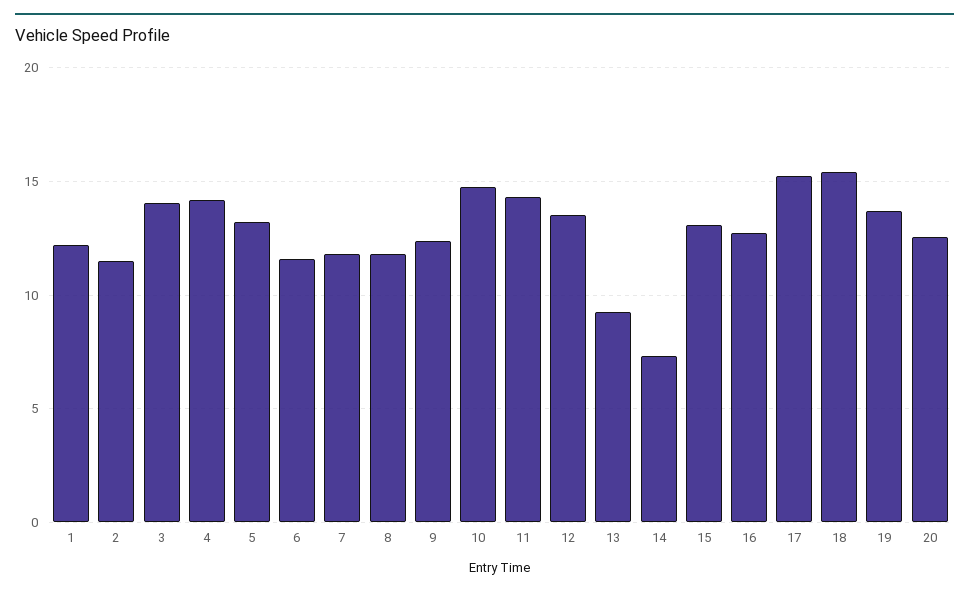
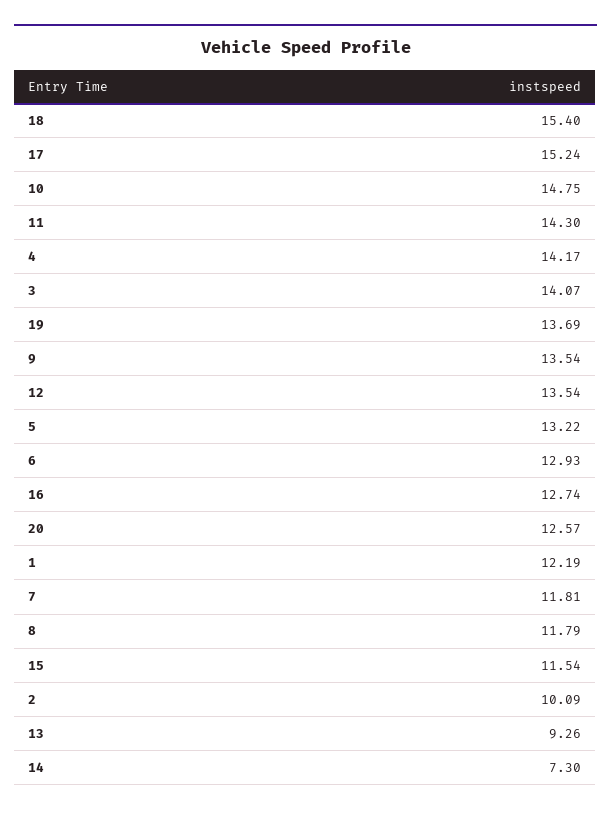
  {
    "1": 12.19,
-   "2": 11.5,
+   "2": 10.09,
    "3": 14.07,
    "4": 14.17,
    "5": 13.22,
-   "6": 11.5,
+   "6": 12.93,
    "7": 11.81,
    "8": 11.79,
-   "9": 12.5,
+   "9": 13.54,
    "10": 14.75,
    "11": 14.3,
    "12": 13.54,
    "13": 9.26,
    "14": 7.3,
-   "15": 13,
+   "15": 11.54,
    "16": 12.74,
    "17": 15.24,
    "18": 15.4,
    "19": 13.69,
    "20": 12.57
  }

